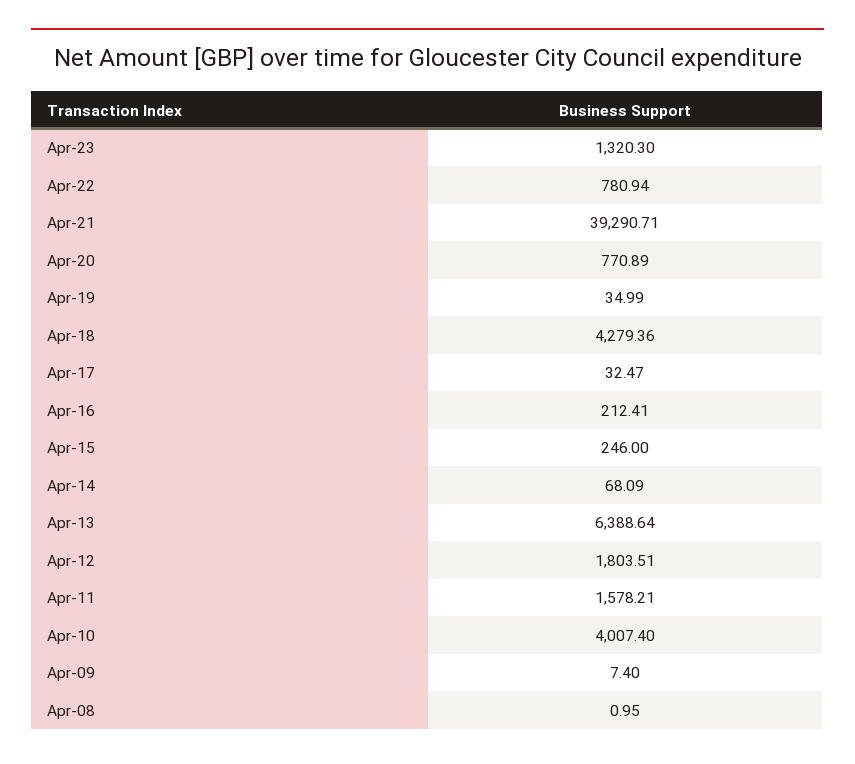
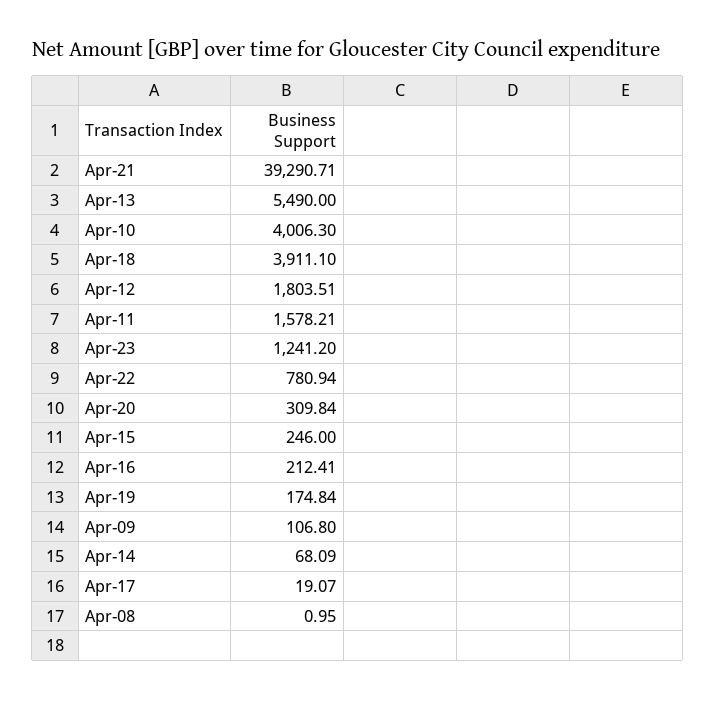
  {
-   "Apr-23": 1320.3,
+   "Apr-23": 1241.2,
    "Apr-22": 780.94,
    "Apr-21": 39290.71,
-   "Apr-20": 770.89,
+   "Apr-20": 309.84,
-   "Apr-19": 34.99,
+   "Apr-19": 174.84,
-   "Apr-18": 4279.36,
+   "Apr-18": 3911.1,
-   "Apr-17": 32.47,
+   "Apr-17": 19.07,
    "Apr-16": 212.41,
    "Apr-15": 246,
    "Apr-14": 68.09,
-   "Apr-13": 6388.64,
+   "Apr-13": 5490,
    "Apr-12": 1803.51,
    "Apr-11": 1578.21,
-   "Apr-10": 4007.4,
+   "Apr-10": 4006.3,
-   "Apr-09": 7.4,
+   "Apr-09": 106.8,
    "Apr-08": 0.95
  }

